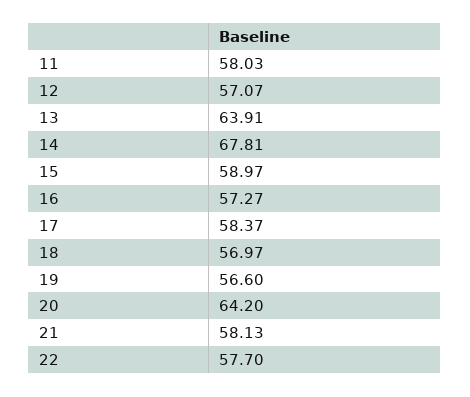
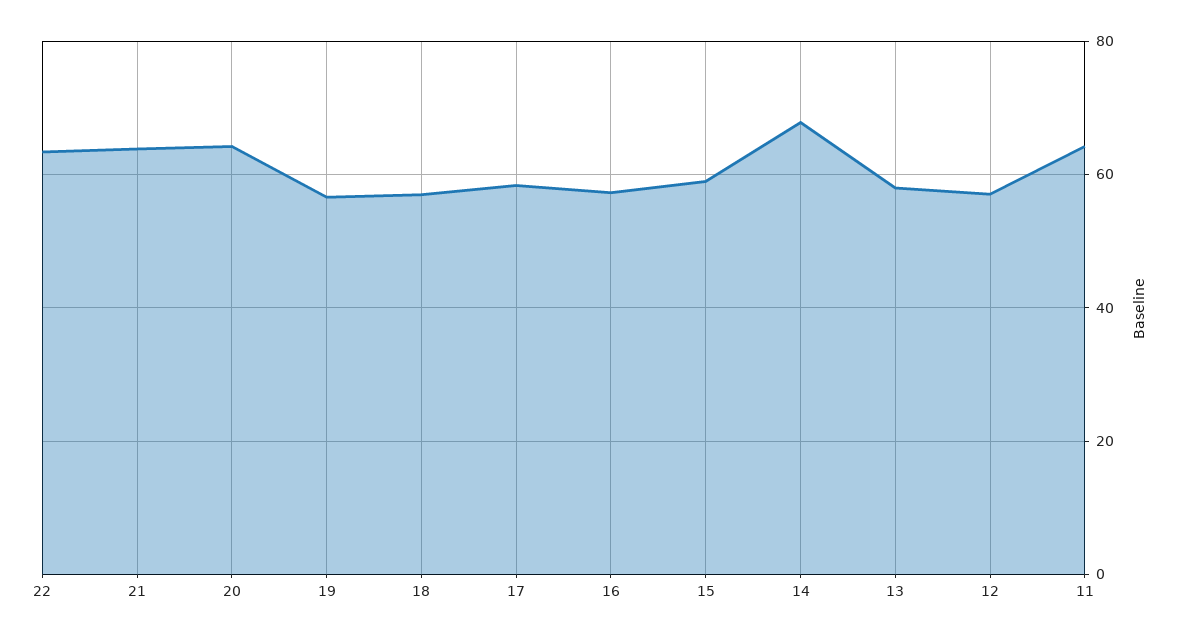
  {
-   "11": 58.03,
+   "11": 64,
    "12": 57.07,
-   "13": 63.91,
+   "13": 58,
    "14": 67.81,
    "15": 58.97,
    "16": 57.27,
    "17": 58.37,
    "18": 56.97,
    "19": 56.6,
    "20": 64.2,
-   "21": 58.13,
+   "21": 64,
-   "22": 57.7
+   "22": 64
  }

